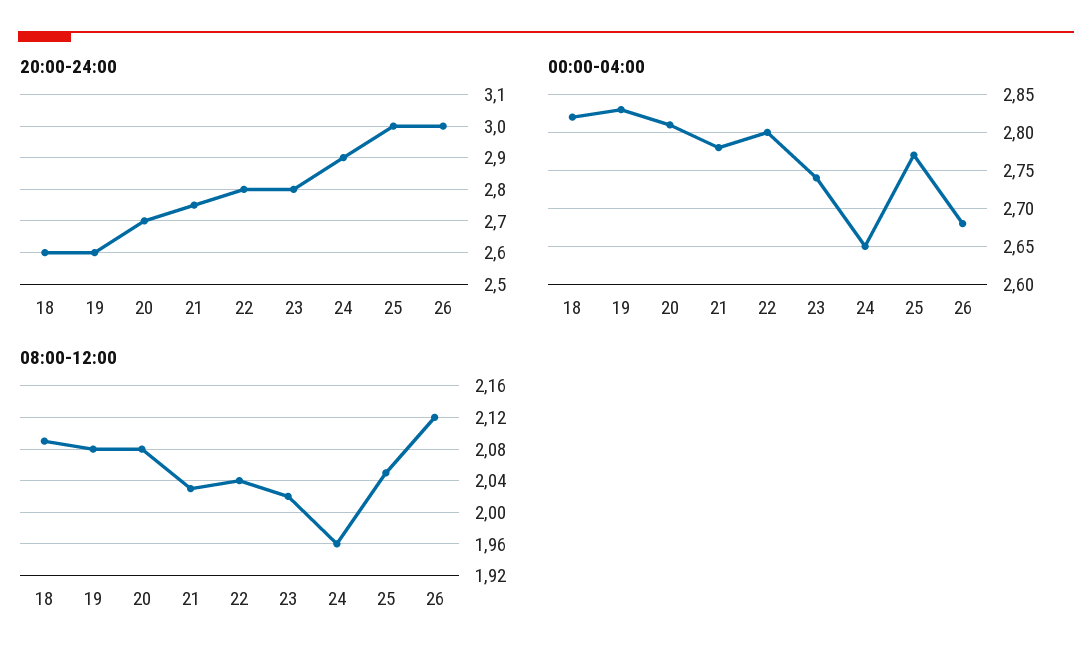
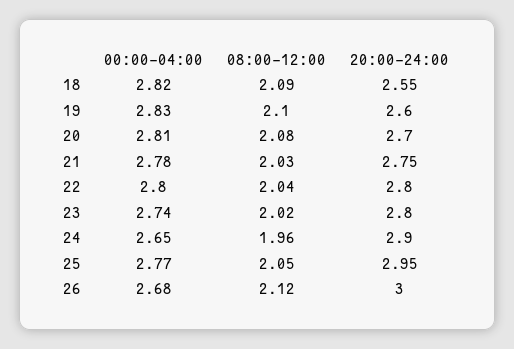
  {
    "20:00-24:00": {
-     "18": 2.6,
+     "18": 2.55,
      "19": 2.6,
      "20": 2.7,
      "21": 2.75,
      "22": 2.8,
      "23": 2.8,
      "24": 2.9,
-     "25": 3,
+     "25": 2.95,
      "26": 3
    },
    "00:00-04:00": {
      "18": 2.82,
      "19": 2.83,
      "20": 2.81,
      "21": 2.78,
      "22": 2.8,
      "23": 2.74,
      "24": 2.65,
      "25": 2.77,
      "26": 2.68
    },
    "08:00-12:00": {
      "18": 2.09,
-     "19": 2.08,
+     "19": 2.1,
      "20": 2.08,
      "21": 2.03,
      "22": 2.04,
      "23": 2.02,
      "24": 1.96,
      "25": 2.05,
      "26": 2.12
    }
  }

